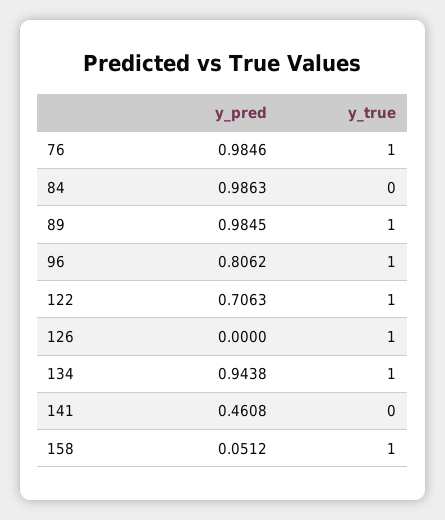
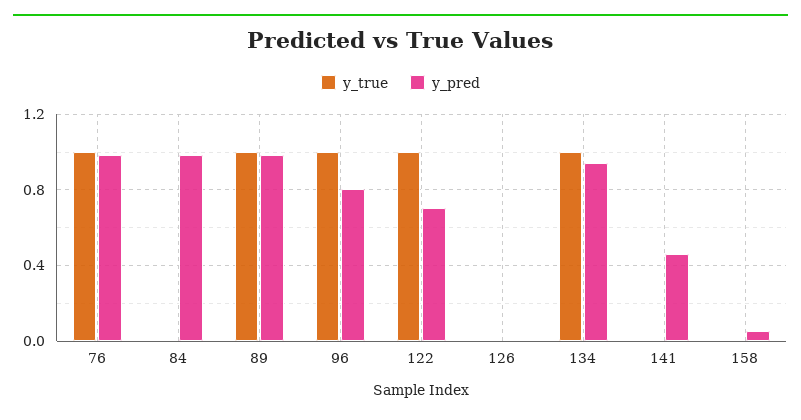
  {
    "y_pred": {
      "76": 0.9846,
      "84": 0.9863,
      "89": 0.9845,
      "96": 0.8062,
      "122": 0.7063,
      "126": 0,
      "134": 0.9438,
      "141": 0.4608,
      "158": 0.0512
    },
    "y_true": {
      "76": 1,
      "84": 0,
      "89": 1,
      "96": 1,
      "122": 1,
-     "126": 1,
+     "126": 0,
      "134": 1,
      "141": 0,
-     "158": 1
+     "158": 0
    }
  }

